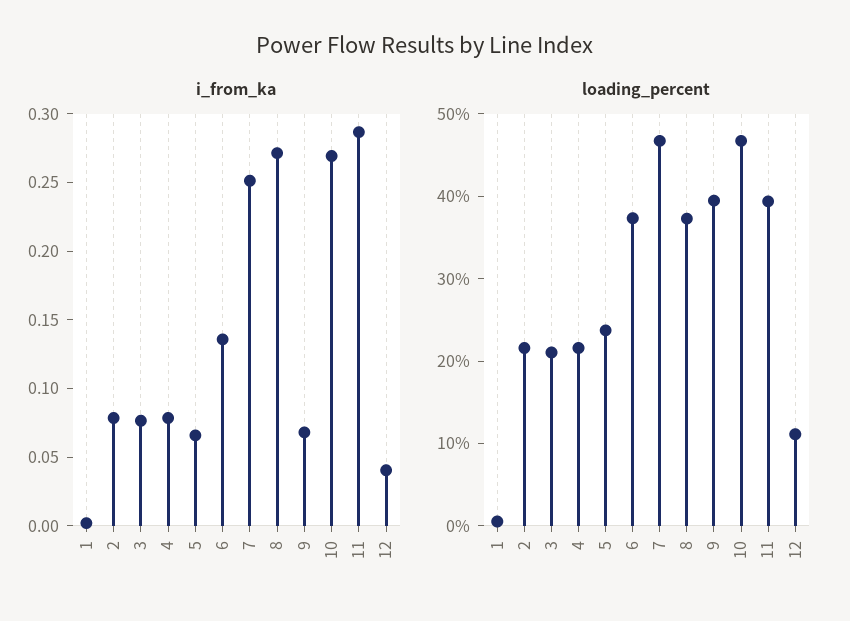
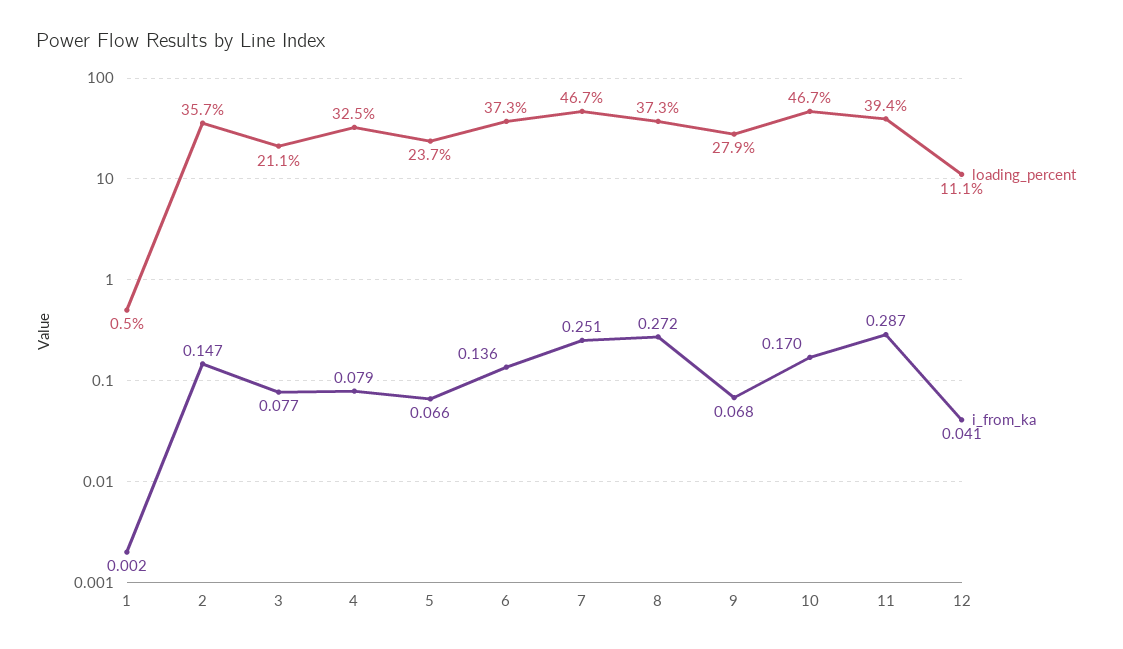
  {
    "i_from_ka": {
      "1": 0.002,
-     "2": 0.08,
+     "2": 0.147,
      "3": 0.077,
      "4": 0.079,
      "5": 0.066,
      "6": 0.136,
      "7": 0.251,
      "8": 0.272,
      "9": 0.068,
-     "10": 0.27,
+     "10": 0.17,
      "11": 0.287,
      "12": 0.041
    },
    "loading_percent": {
      "1": 0.5,
-     "2": 22,
+     "2": 35.7,
      "3": 21.1,
-     "4": 22,
+     "4": 32.5,
      "5": 23.7,
      "6": 37.3,
      "7": 46.7,
      "8": 37.3,
-     "9": 40,
+     "9": 27.9,
      "10": 46.7,
      "11": 39.4,
      "12": 11.1
    }
  }

